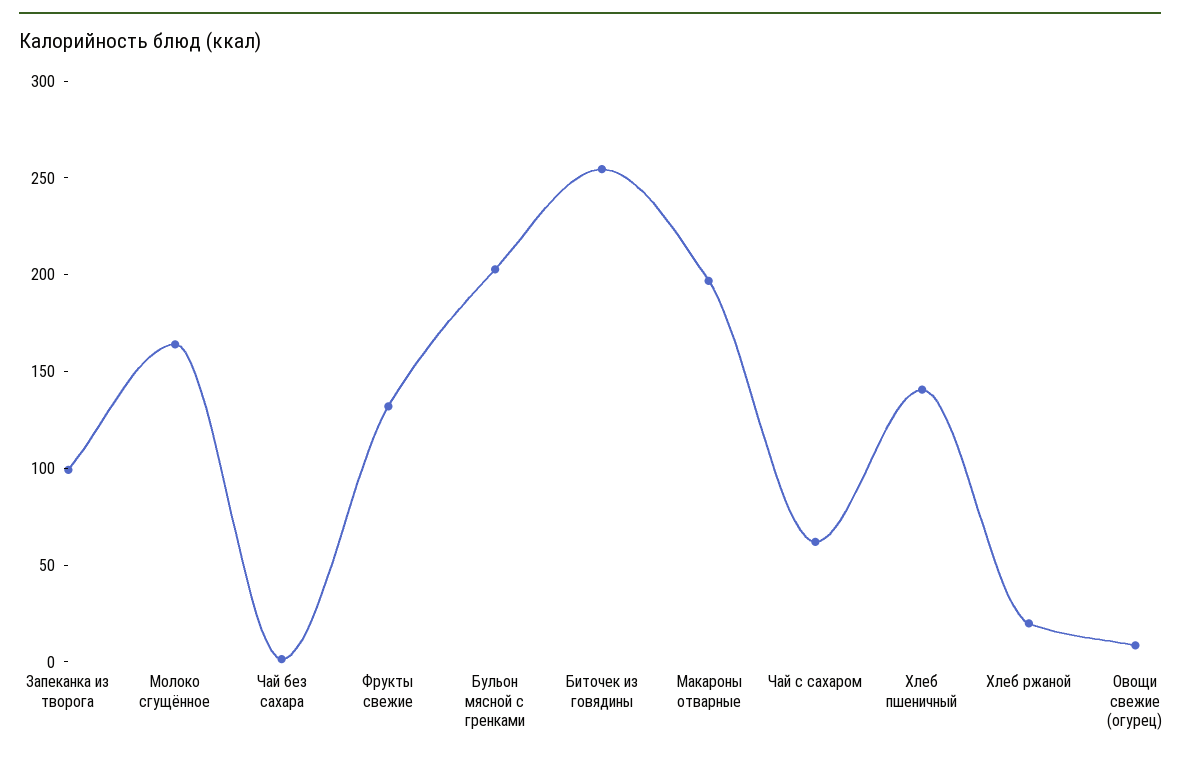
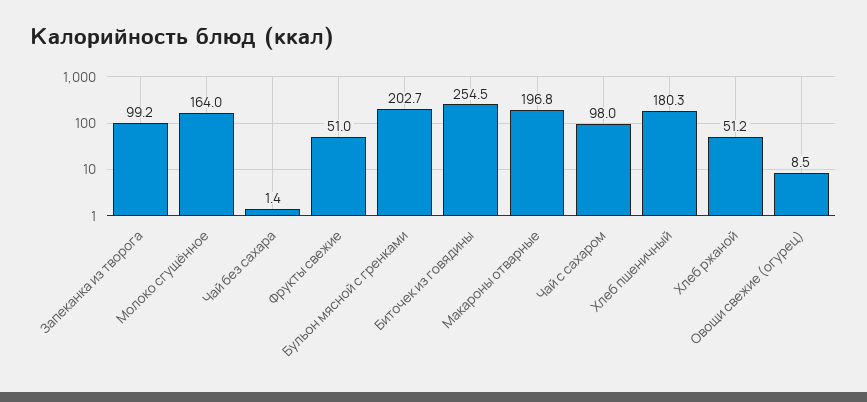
  {
    "Запеканка из творога": 99.2,
    "Молоко сгущённое": 164,
    "Чай без сахара": 1.4,
-   "Фрукты свежие": 130,
+   "Фрукты свежие": 51,
    "Бульон мясной с гренками": 202.7,
    "Биточек из говядины": 254.5,
    "Макароны отварные": 196.8,
-   "Чай с сахаром": 60,
+   "Чай с сахаром": 98,
-   "Хлеб пшеничный": 140,
+   "Хлеб пшеничный": 180.3,
-   "Хлеб ржаной": 20,
+   "Хлеб ржаной": 51.2,
    "Овощи свежие (огурец)": 8.5
  }

